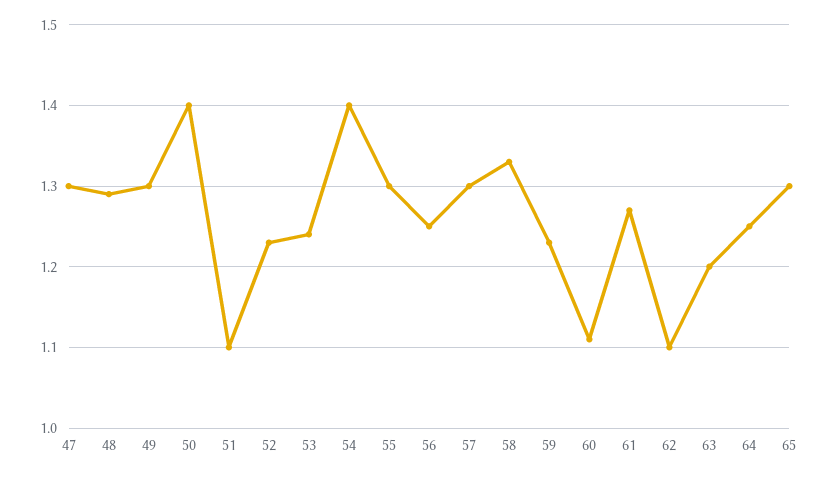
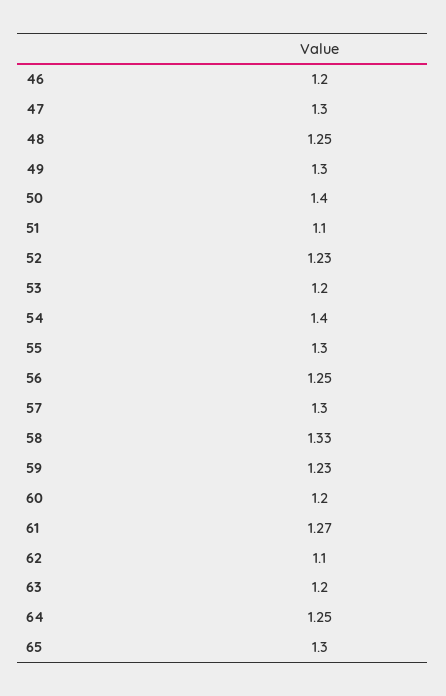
  {
    "47": 1.3,
-   "48": 1.29,
+   "48": 1.25,
    "49": 1.3,
    "50": 1.4,
    "51": 1.1,
    "52": 1.23,
-   "53": 1.24,
+   "53": 1.2,
    "54": 1.4,
    "55": 1.3,
    "56": 1.25,
    "57": 1.3,
    "58": 1.33,
    "59": 1.23,
-   "60": 1.11,
+   "60": 1.2,
    "61": 1.27,
    "62": 1.1,
    "63": 1.2,
    "64": 1.25,
-   "65": 1.3
+   "65": 1.3,
+   "46": 1.2
  }

